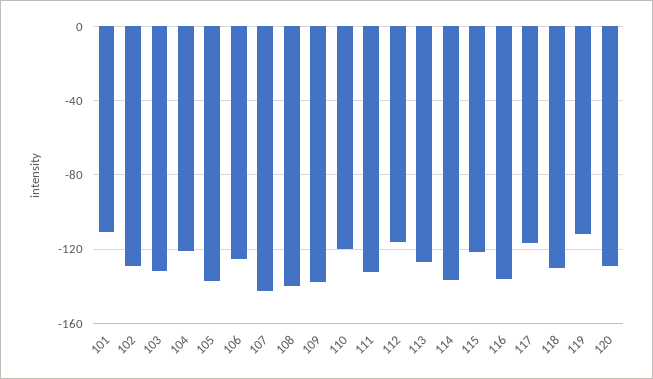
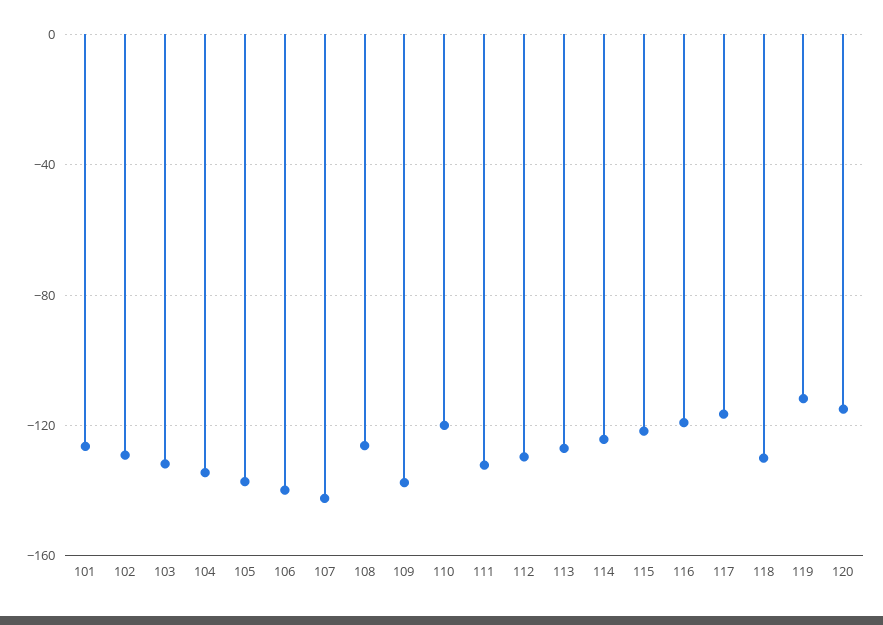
  {
-   "101": -110,
+   "101": -125,
    "102": -130,
    "103": -130,
-   "104": -120,
+   "104": -135,
    "105": -135,
-   "106": -125,
+   "106": -140,
    "107": -140,
-   "108": -140,
+   "108": -125,
    "109": -140,
    "110": -120,
    "111": -130,
-   "112": -115,
+   "112": -130,
    "113": -125,
-   "114": -135,
+   "114": -125,
    "115": -120,
-   "116": -135,
+   "116": -120,
    "117": -115,
    "118": -130,
    "119": -110,
-   "120": -130
+   "120": -115
  }

